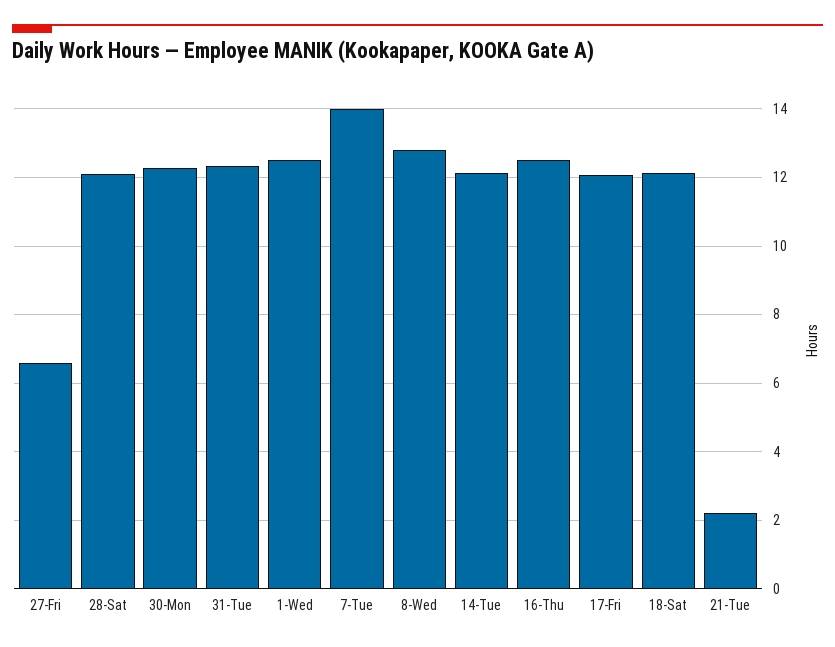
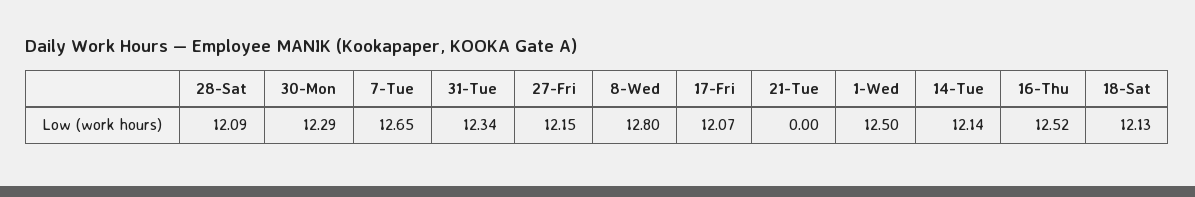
  {
-   "27-Fri": 6.6,
+   "27-Fri": 12.15,
    "28-Sat": 12.09,
    "30-Mon": 12.29,
    "31-Tue": 12.34,
    "1-Wed": 12.5,
-   "7-Tue": 14,
+   "7-Tue": 12.65,
    "8-Wed": 12.8,
    "14-Tue": 12.14,
    "16-Thu": 12.52,
    "17-Fri": 12.07,
    "18-Sat": 12.13,
-   "21-Tue": 2.2
+   "21-Tue": 0
  }

